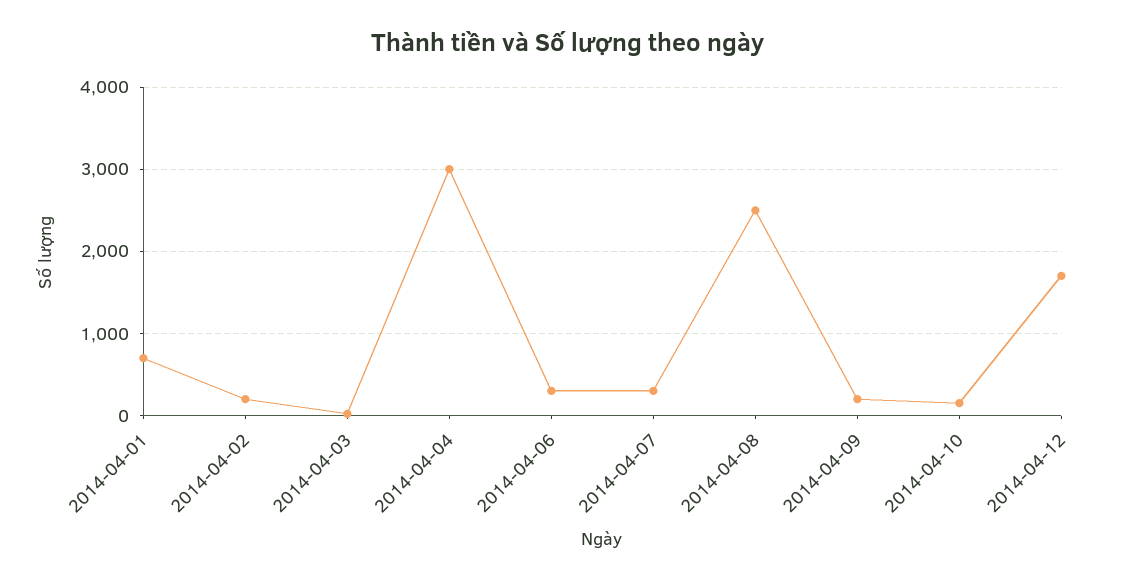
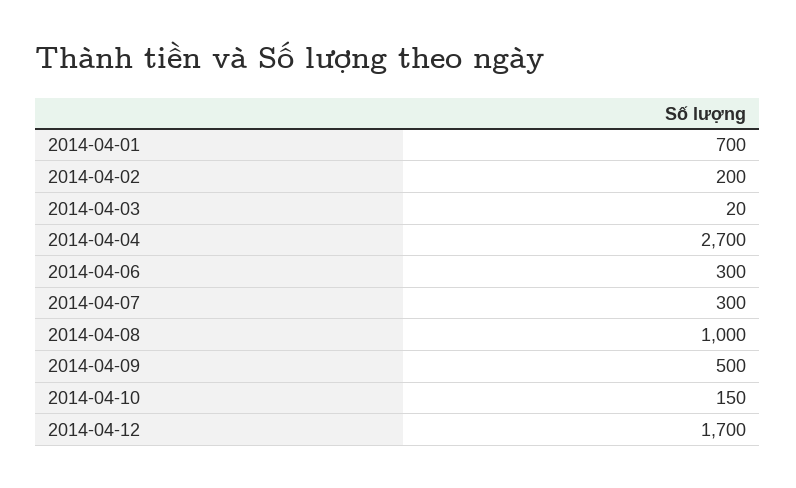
  {
    "2014-04-01": 700,
    "2014-04-02": 200,
    "2014-04-03": 20,
-   "2014-04-04": 3000,
+   "2014-04-04": 2700,
    "2014-04-06": 300,
    "2014-04-07": 300,
-   "2014-04-08": 2500,
+   "2014-04-08": 1000,
-   "2014-04-09": 200,
+   "2014-04-09": 500,
    "2014-04-10": 150,
    "2014-04-12": 1700
  }

